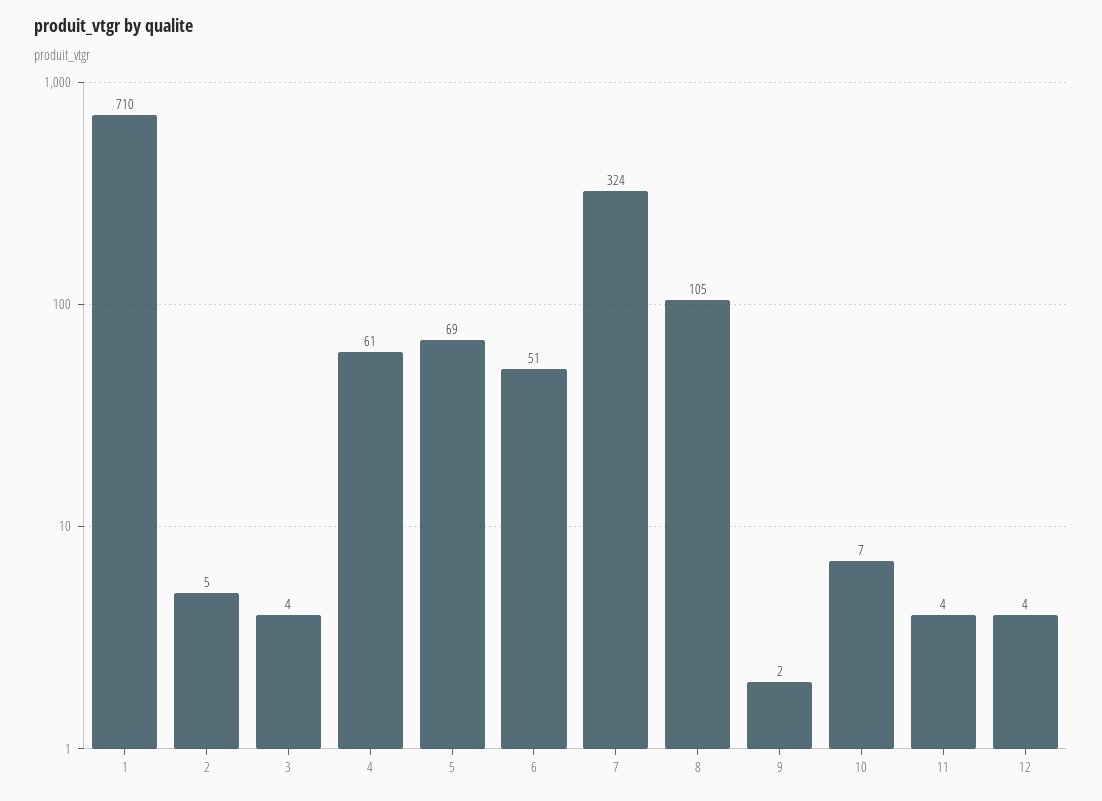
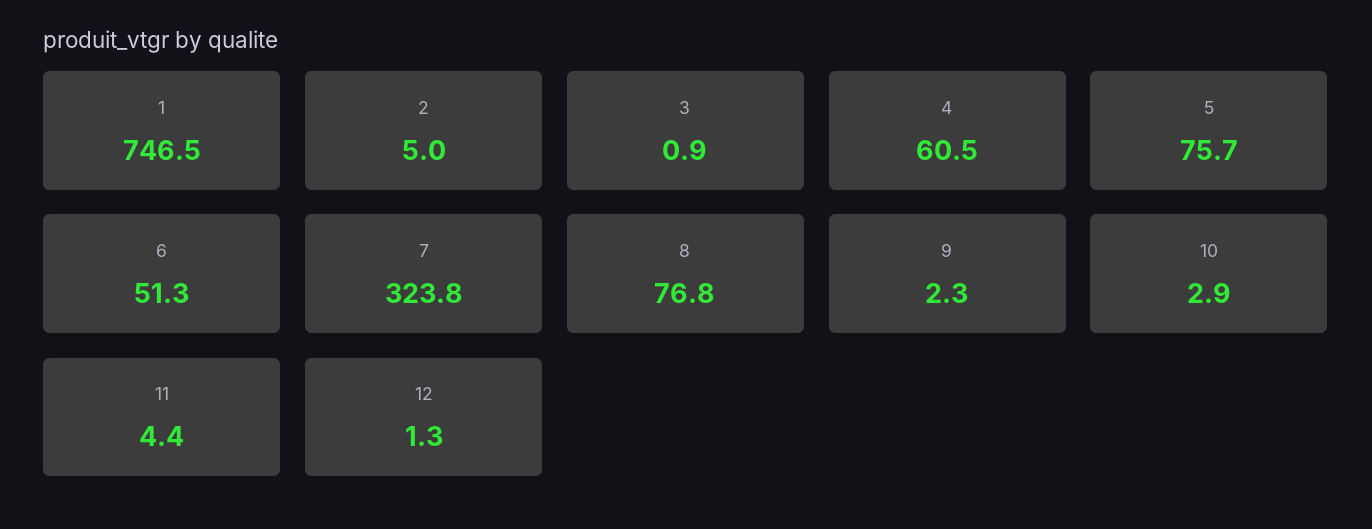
  {
-   "1": 710,
+   "1": 746.5,
    "2": 5,
-   "3": 4,
+   "3": 0.9,
    "4": 60.5,
-   "5": 69,
+   "5": 75.7,
    "6": 51.3,
    "7": 323.8,
-   "8": 105,
+   "8": 76.8,
    "9": 2.3,
-   "10": 7,
+   "10": 2.9,
    "11": 4.4,
-   "12": 4
+   "12": 1.3
  }

